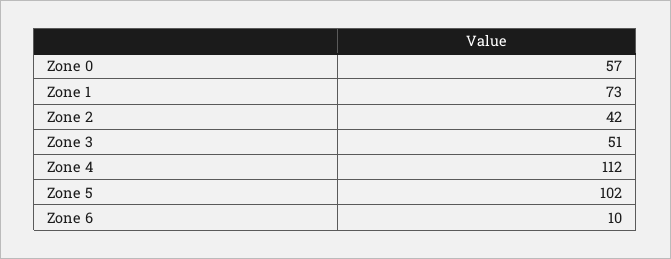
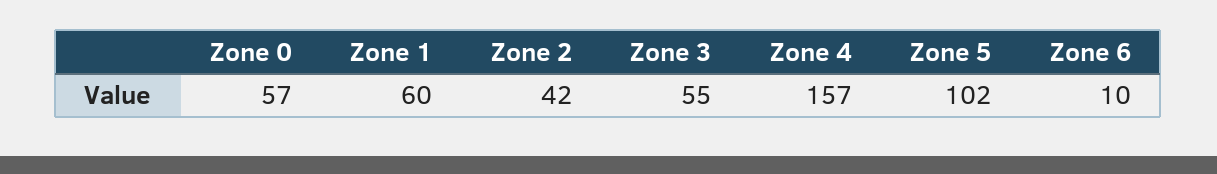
  {
    "Zone 0": 57,
-   "Zone 1": 73,
+   "Zone 1": 60,
    "Zone 2": 42,
-   "Zone 3": 51,
+   "Zone 3": 55,
-   "Zone 4": 112,
+   "Zone 4": 157,
    "Zone 5": 102,
    "Zone 6": 10
  }

